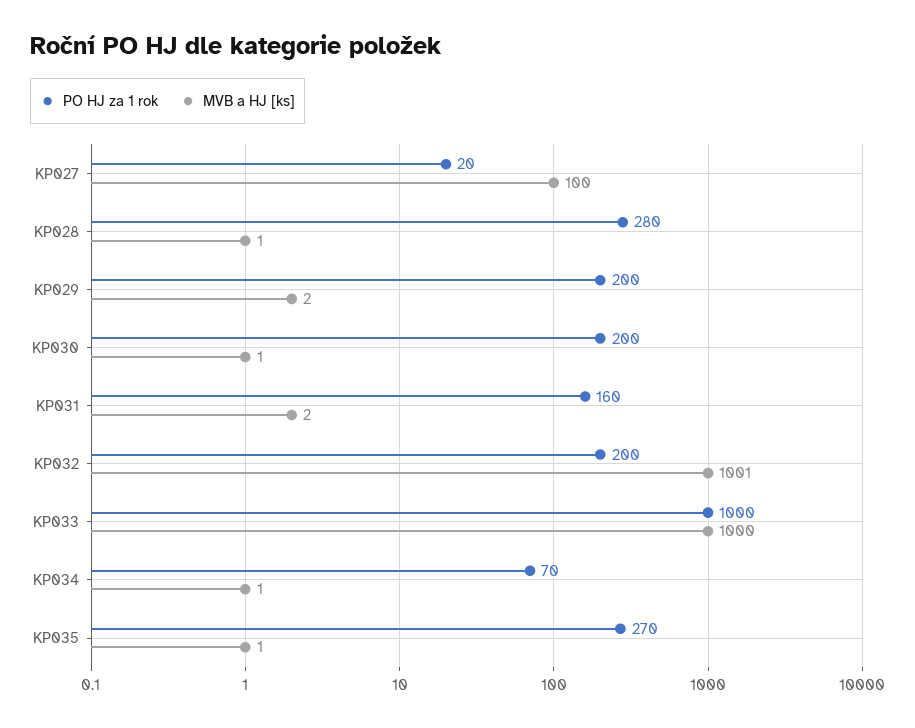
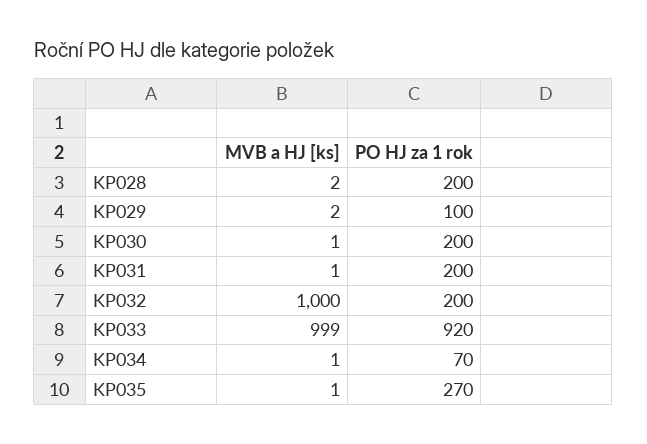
  {
    "PO HJ za 1 rok": {
-     "KP027": 20,
-     "KP028": 280,
+     "KP028": 200,
-     "KP029": 200,
+     "KP029": 100,
      "KP030": 200,
-     "KP031": 160,
+     "KP031": 200,
      "KP032": 200,
-     "KP033": 1000,
+     "KP033": 920,
      "KP034": 70,
      "KP035": 270
    },
    "MVB a HJ [ks]": {
-     "KP027": 100,
-     "KP028": 1,
+     "KP028": 2,
      "KP029": 2,
      "KP030": 1,
-     "KP031": 2,
+     "KP031": 1,
-     "KP032": 1001,
+     "KP032": 1000,
-     "KP033": 1000,
+     "KP033": 999,
      "KP034": 1,
      "KP035": 1
    }
  }

